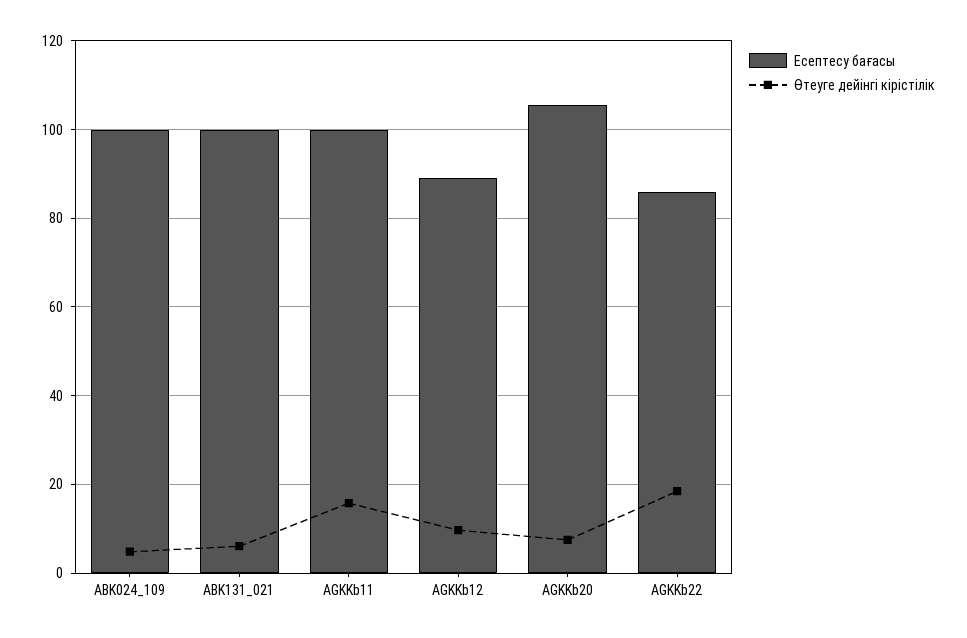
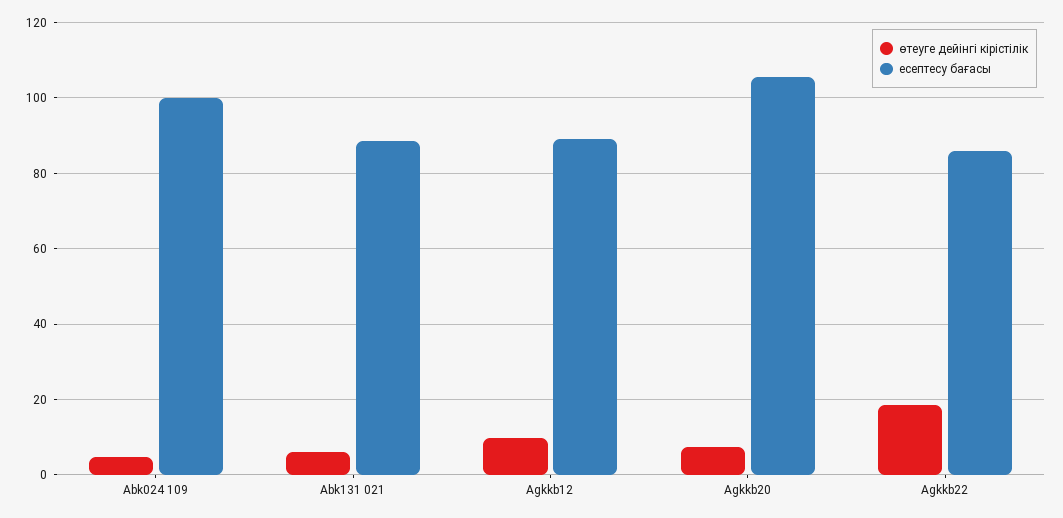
  {
    "Есептесу бағасы": {
      "ABK024_109": 100,
-     "ABK131_021": 100,
+     "ABK131_021": 88,
-     "AGKKb11": 100,
      "AGKKb12": 88,
      "AGKKb20": 106,
      "AGKKb22": 86
    },
    "Өтеуге дейінгі кірістілік": {
      "ABK024_109": 4,
      "ABK131_021": 6,
-     "AGKKb11": 16,
      "AGKKb12": 10,
      "AGKKb20": 8,
      "AGKKb22": 18
    }
  }

